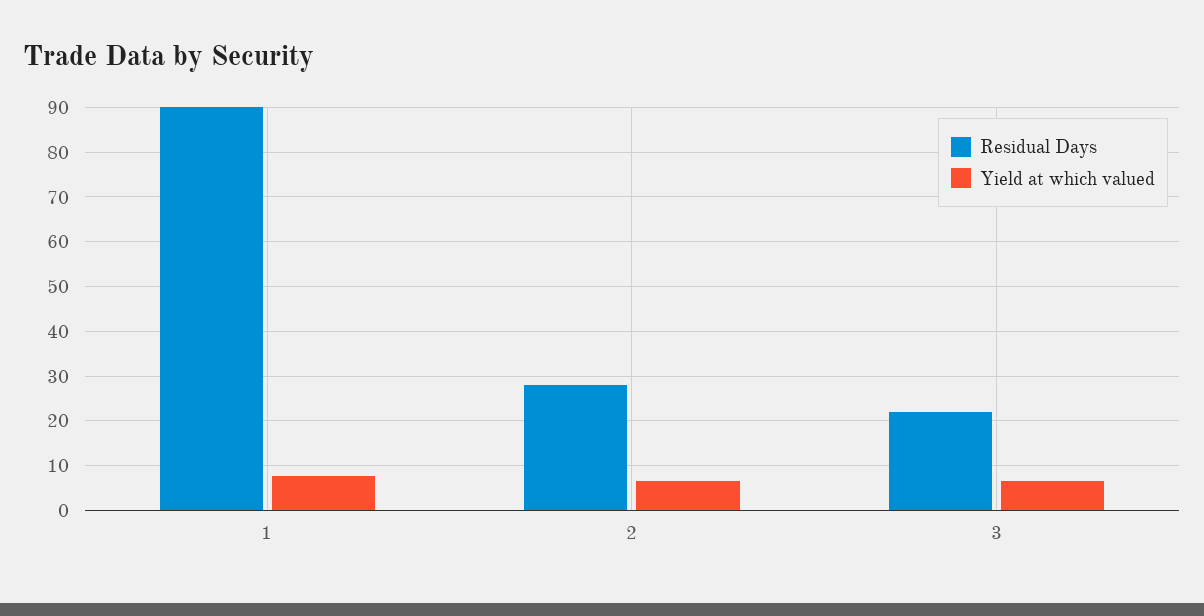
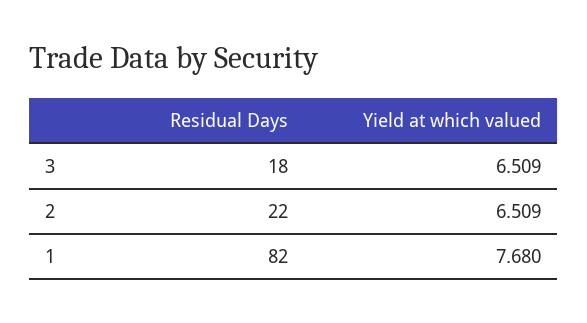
  {
    "Residual Days": {
-     "1": 90,
+     "1": 82,
-     "2": 28,
+     "2": 22,
-     "3": 22
+     "3": 18
    },
    "Yield at which valued": {
      "1": 7.68,
      "2": 6.509,
      "3": 6.509
    }
  }

